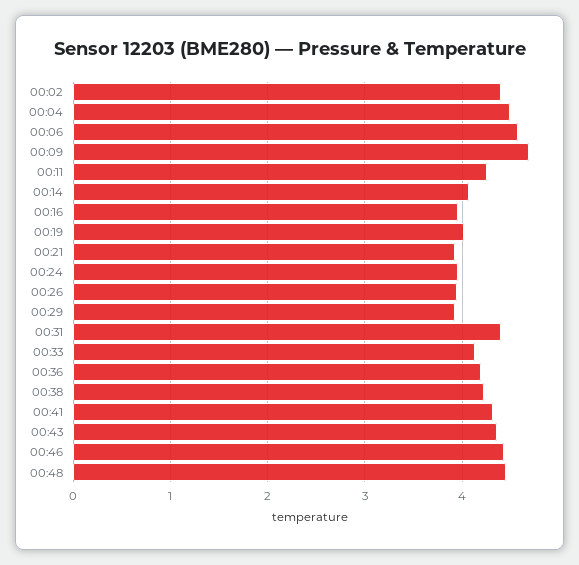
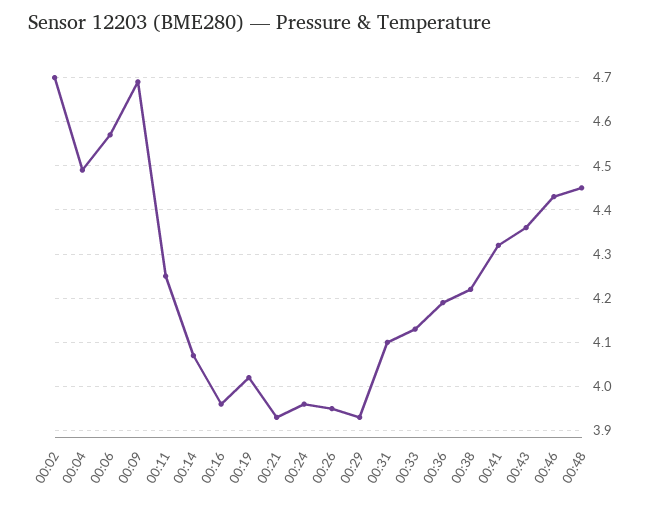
  {
-   "00:02": 4.4,
+   "00:02": 4.7,
    "00:04": 4.5,
    "00:06": 4.55,
    "00:09": 4.7,
    "00:11": 4.25,
    "00:14": 4.05,
    "00:16": 3.95,
    "00:19": 4,
    "00:21": 3.95,
    "00:24": 3.95,
    "00:26": 3.95,
    "00:29": 3.95,
-   "00:31": 4.4,
+   "00:31": 4.1,
    "00:33": 4.15,
    "00:36": 4.2,
    "00:38": 4.2,
    "00:41": 4.3,
    "00:43": 4.35,
    "00:46": 4.45,
    "00:48": 4.45
  }

